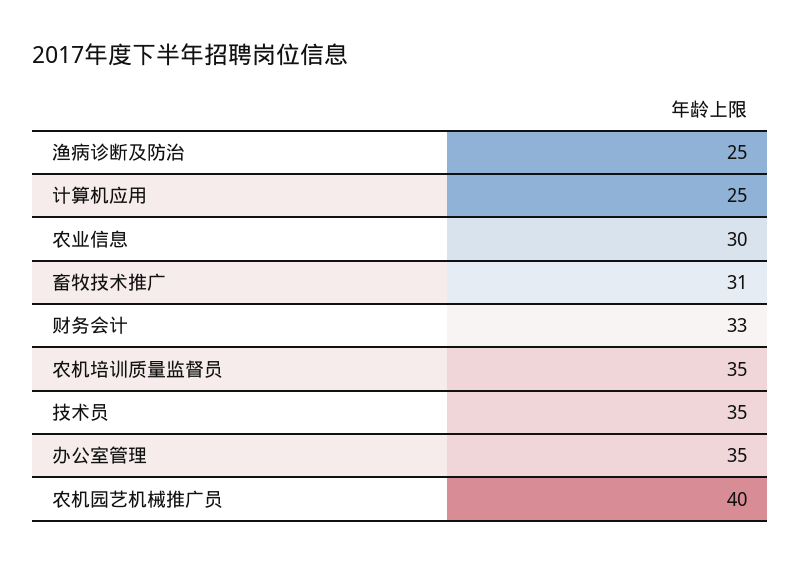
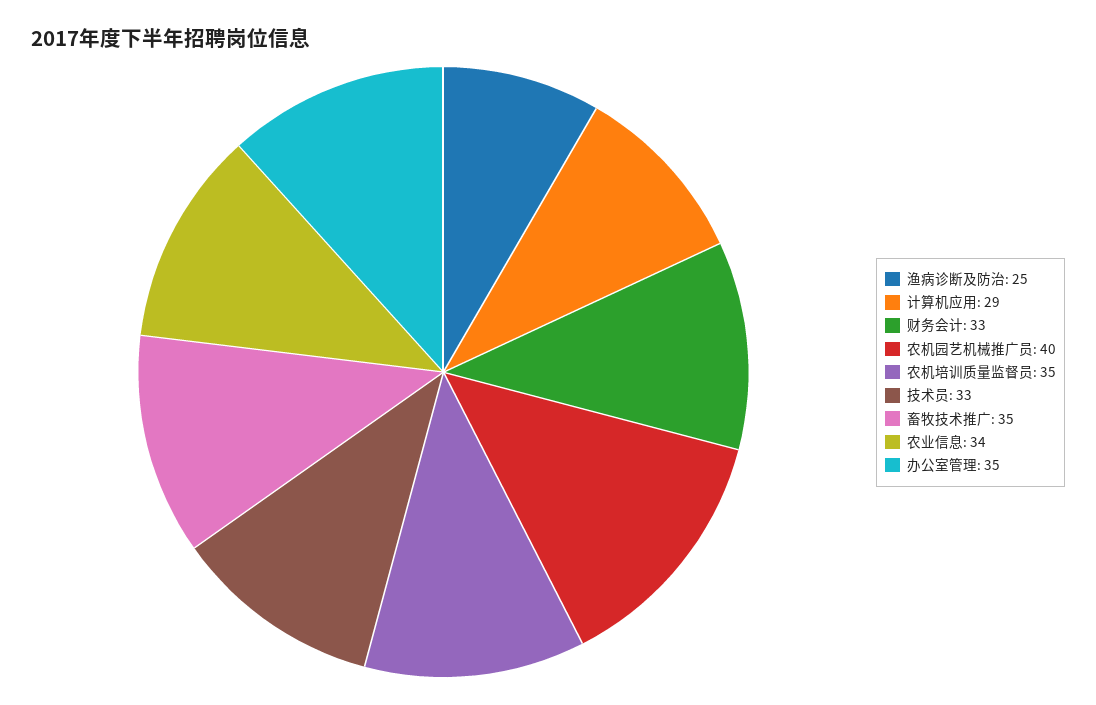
  {
    "渔病诊断及防治": 25,
-   "计算机应用": 25,
+   "计算机应用": 29,
-   "农业信息": 30,
+   "农业信息": 34,
-   "畜牧技术推广": 31,
+   "畜牧技术推广": 35,
    "财务会计": 33,
    "农机培训质量监督员": 35,
-   "技术员": 35,
+   "技术员": 33,
    "办公室管理": 35,
    "农机园艺机械推广员": 40
  }

